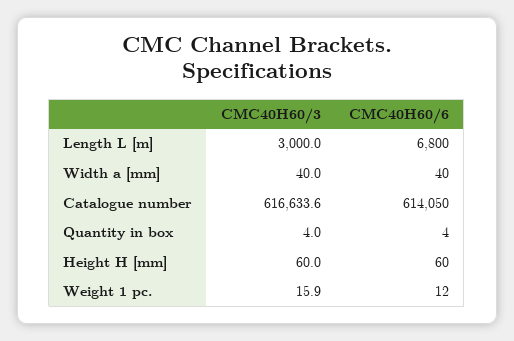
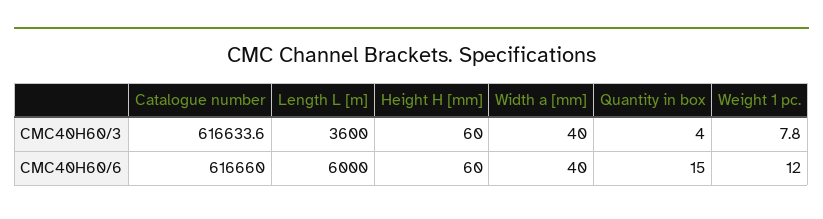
  {
    "CMC40H60/3": {
-     "Length L [m]": 3000,
+     "Length L [m]": 3600,
      "Width a [mm]": 40,
      "Catalogue number": 616633.6,
      "Quantity in box": 4,
      "Height H [mm]": 60,
-     "Weight 1 pc.": 15.9
+     "Weight 1 pc.": 7.8
    },
    "CMC40H60/6": {
-     "Length L [m]": 6800,
+     "Length L [m]": 6000,
      "Width a [mm]": 40,
-     "Catalogue number": 614050,
+     "Catalogue number": 616660,
-     "Quantity in box": 4,
+     "Quantity in box": 15,
      "Height H [mm]": 60,
      "Weight 1 pc.": 12
    }
  }

